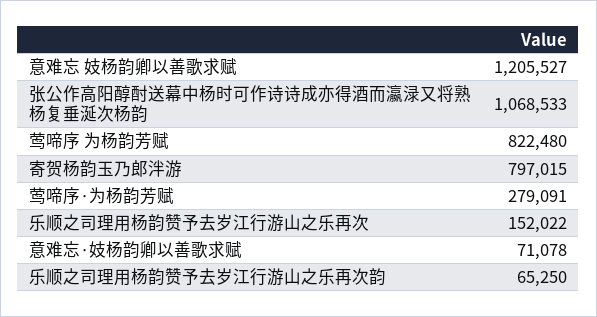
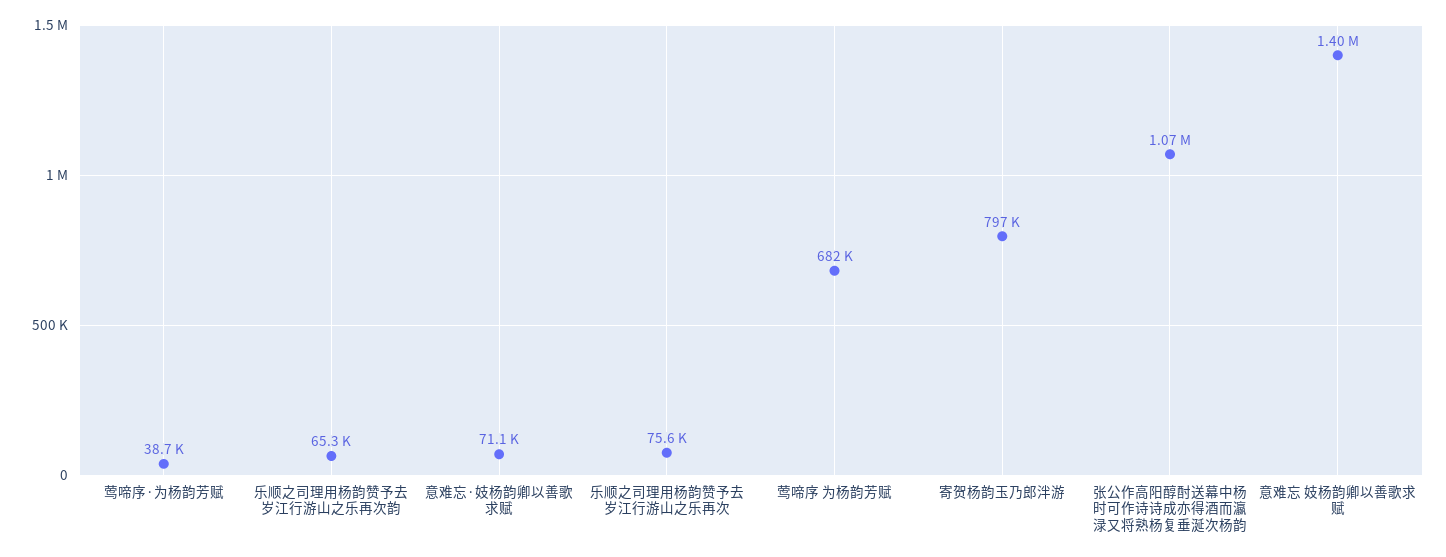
  {
-   "意难忘 妓杨韵卿以善歌求赋": 1205527,
+   "意难忘 妓杨韵卿以善歌求赋": 1400000,
    "张公作高阳醇酎送幕中杨时可作诗诗成亦得酒而瀛渌又将熟杨复垂涎次杨韵": 1068533,
-   "莺啼序 为杨韵芳赋": 822480,
+   "莺啼序 为杨韵芳赋": 682000,
    "寄贺杨韵玉乃郎泮游": 797015,
-   "莺啼序·为杨韵芳赋": 279091,
+   "莺啼序·为杨韵芳赋": 38700,
-   "乐顺之司理用杨韵赞予去岁江行游山之乐再次": 152022,
+   "乐顺之司理用杨韵赞予去岁江行游山之乐再次": 75600,
    "意难忘·妓杨韵卿以善歌求赋": 71078,
    "乐顺之司理用杨韵赞予去岁江行游山之乐再次韵": 65250
  }

